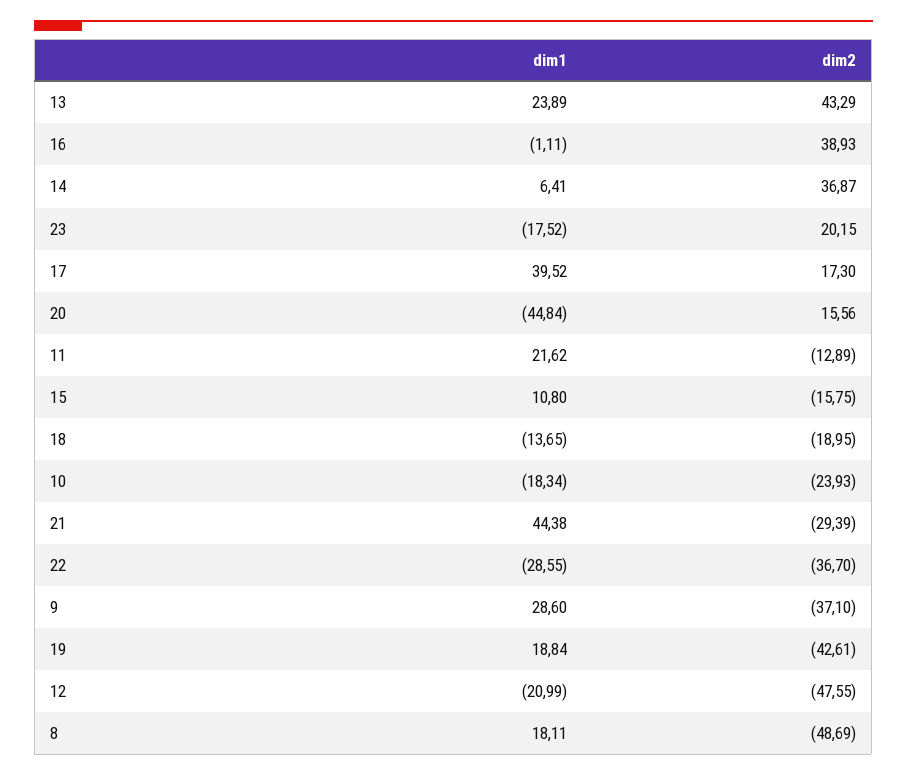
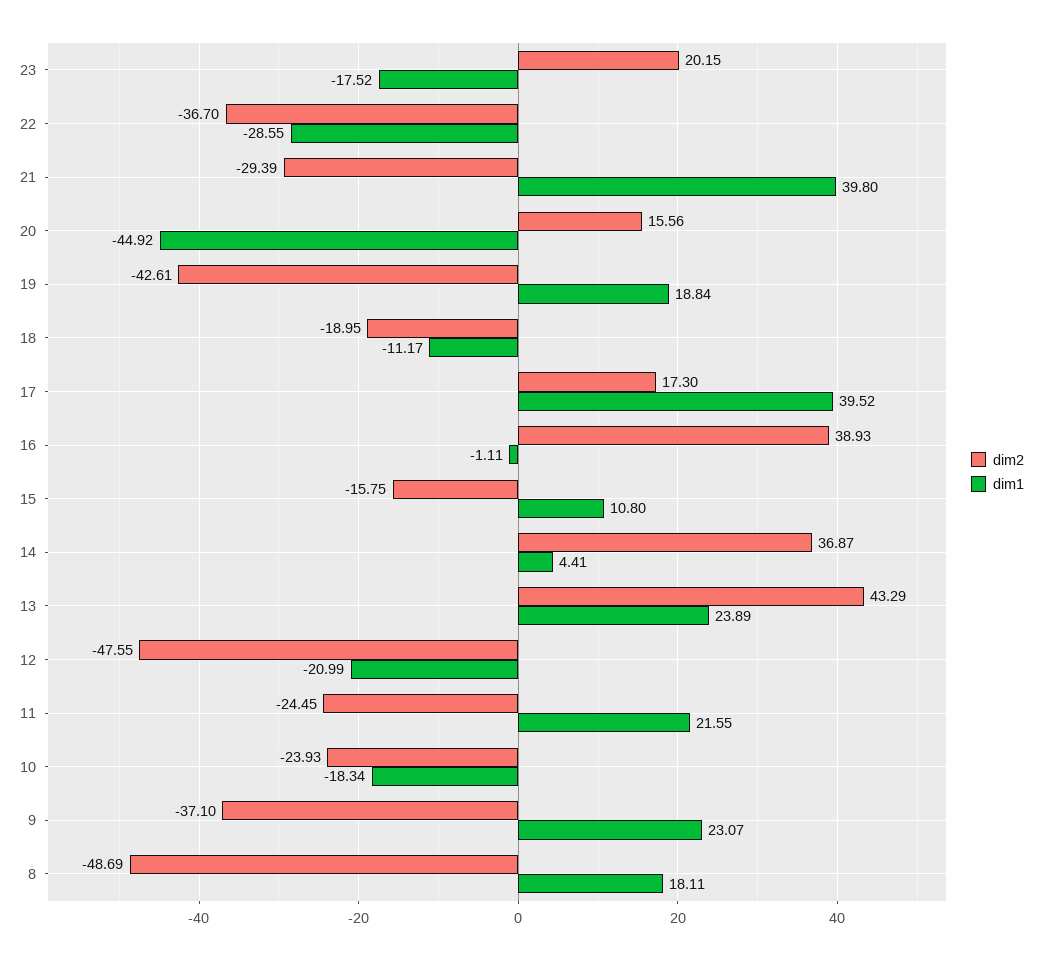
  {
    "dim1": {
      "13": 23.89,
      "16": -1.11,
-     "14": 6.41,
+     "14": 4.41,
      "23": -17.52,
      "17": 39.52,
-     "20": -44.84,
+     "20": -44.92,
-     "11": 21.62,
+     "11": 21.55,
      "15": 10.8,
-     "18": -13.65,
+     "18": -11.17,
      "10": -18.34,
-     "21": 44.38,
+     "21": 39.8,
      "22": -28.55,
-     "9": 28.6,
+     "9": 23.07,
      "19": 18.84,
      "12": -20.99,
      "8": 18.11
    },
    "dim2": {
      "13": 43.29,
      "16": 38.93,
      "14": 36.87,
      "23": 20.15,
      "17": 17.3,
      "20": 15.56,
-     "11": -12.89,
+     "11": -24.45,
      "15": -15.75,
      "18": -18.95,
      "10": -23.93,
      "21": -29.39,
      "22": -36.7,
      "9": -37.1,
      "19": -42.61,
      "12": -47.55,
      "8": -48.69
    }
  }

